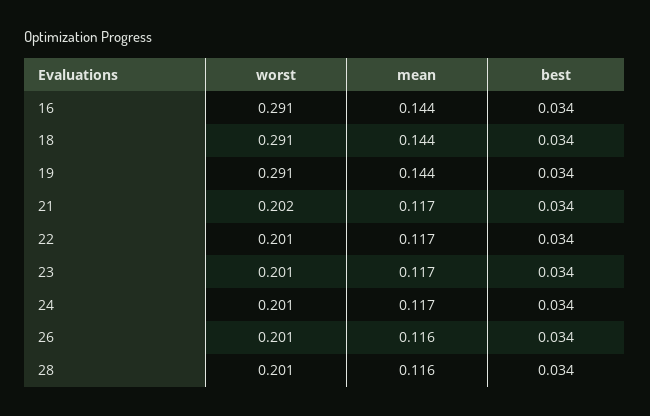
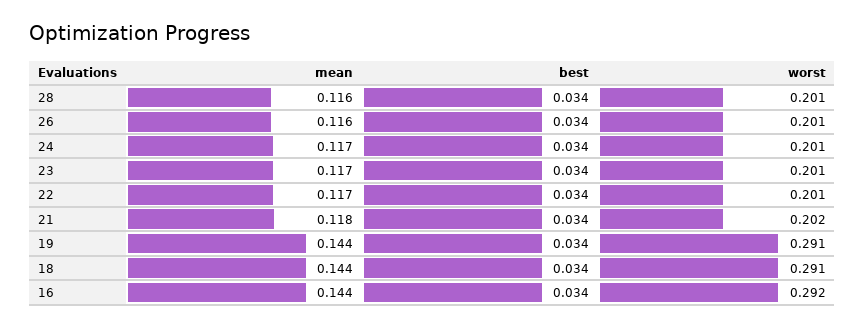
  {
    "worst": {
-     "16": 0.291,
+     "16": 0.292,
      "18": 0.291,
      "19": 0.291,
      "21": 0.202,
      "22": 0.201,
      "23": 0.201,
      "24": 0.201,
      "26": 0.201,
      "28": 0.201
    },
    "mean": {
      "16": 0.144,
      "18": 0.144,
      "19": 0.144,
-     "21": 0.117,
+     "21": 0.118,
      "22": 0.117,
      "23": 0.117,
      "24": 0.117,
      "26": 0.116,
      "28": 0.116
    },
    "best": {
      "16": 0.034,
      "18": 0.034,
      "19": 0.034,
      "21": 0.034,
      "22": 0.034,
      "23": 0.034,
      "24": 0.034,
      "26": 0.034,
      "28": 0.034
    }
  }

